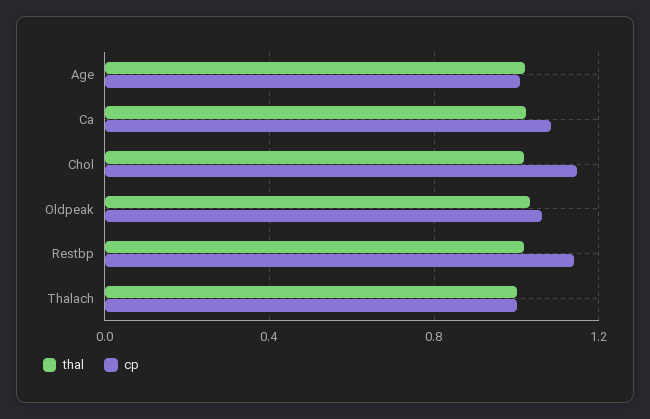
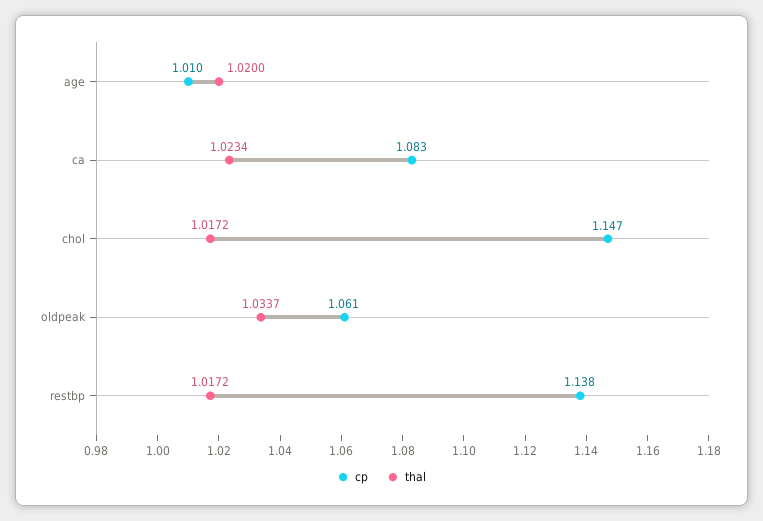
  {
    "thal": {
      "Age": 1.02,
      "Ca": 1.0234,
      "Chol": 1.0172,
      "Oldpeak": 1.0337,
-     "Restbp": 1.0172,
+     "Restbp": 1.0172
-     "Thalach": 1
    },
    "cp": {
      "Age": 1.01,
      "Ca": 1.083,
      "Chol": 1.147,
      "Oldpeak": 1.061,
-     "Restbp": 1.138,
+     "Restbp": 1.138
-     "Thalach": 1
    }
  }

